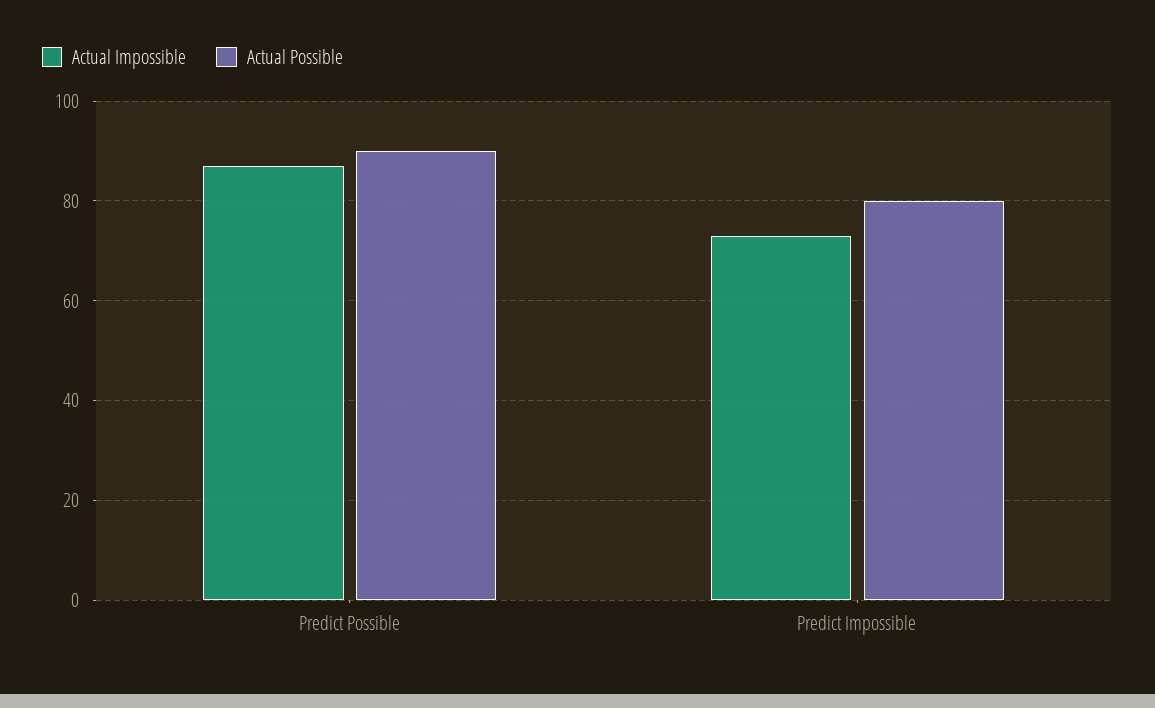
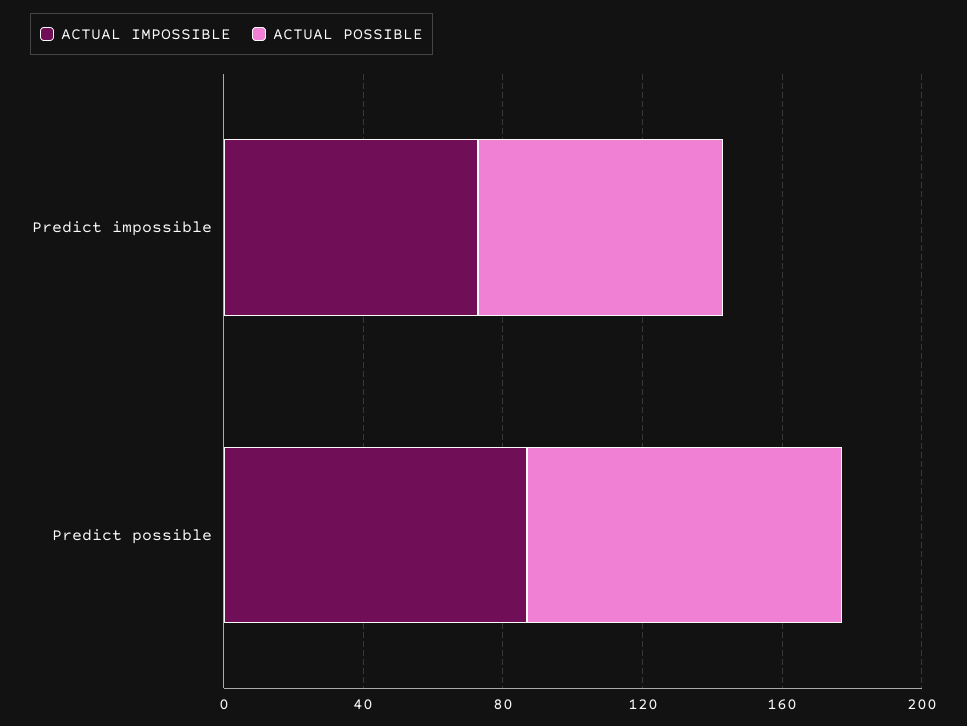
  {
    "Actual Impossible": {
      "Predict Possible": 85,
      "Predict Impossible": 75
    },
    "Actual Possible": {
      "Predict Possible": 90,
-     "Predict Impossible": 80
+     "Predict Impossible": 70
    }
  }

